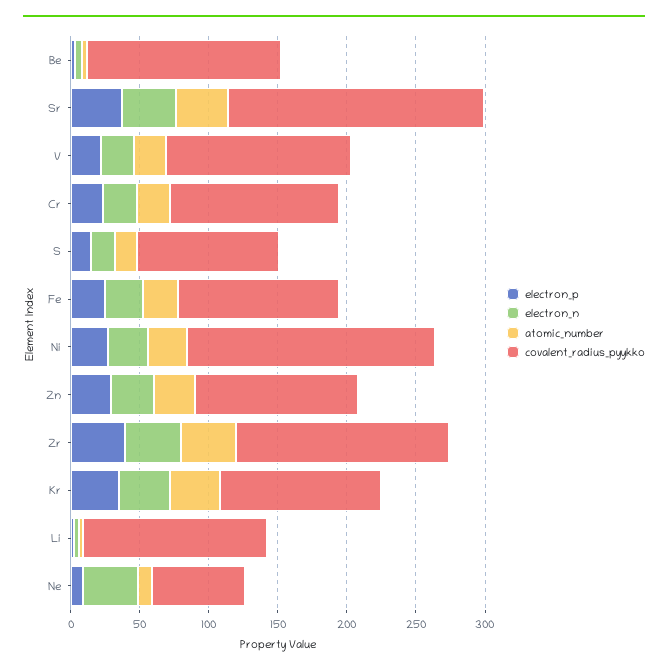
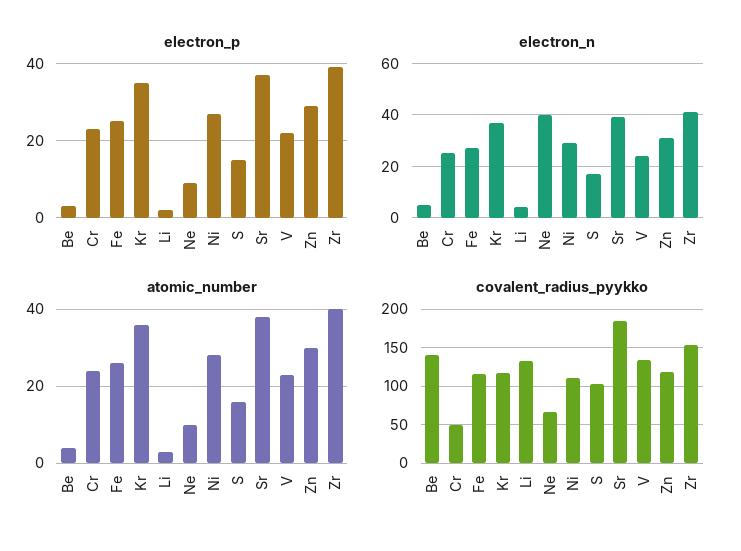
  {
    "electron_p": {
      "Be": 5,
      "Sr": 35,
      "V": 20,
      "Cr": 25,
      "S": 15,
      "Fe": 25,
      "Ni": 25,
      "Zn": 30,
      "Zr": 40,
      "Kr": 35,
      "Li": 0,
      "Ne": 10
    },
    "electron_n": {
      "Be": 5,
      "Sr": 40,
      "V": 25,
      "Cr": 25,
      "S": 15,
      "Fe": 25,
      "Ni": 30,
      "Zn": 30,
      "Zr": 40,
      "Kr": 35,
      "Li": 5,
      "Ne": 40
    },
    "atomic_number": {
      "Be": 5,
      "Sr": 40,
      "V": 25,
      "Cr": 25,
      "S": 15,
      "Fe": 25,
      "Ni": 30,
      "Zn": 30,
      "Zr": 40,
      "Kr": 35,
      "Li": 5,
      "Ne": 10
    },
    "covalent_radius_pyykko": {
      "Be": 140,
      "Sr": 190,
      "V": 130,
-     "Cr": 120,
+     "Cr": 50,
      "S": 100,
      "Fe": 120,
-     "Ni": 180,
+     "Ni": 110,
      "Zn": 120,
      "Zr": 150,
      "Kr": 120,
      "Li": 130,
      "Ne": 70
    }
  }

